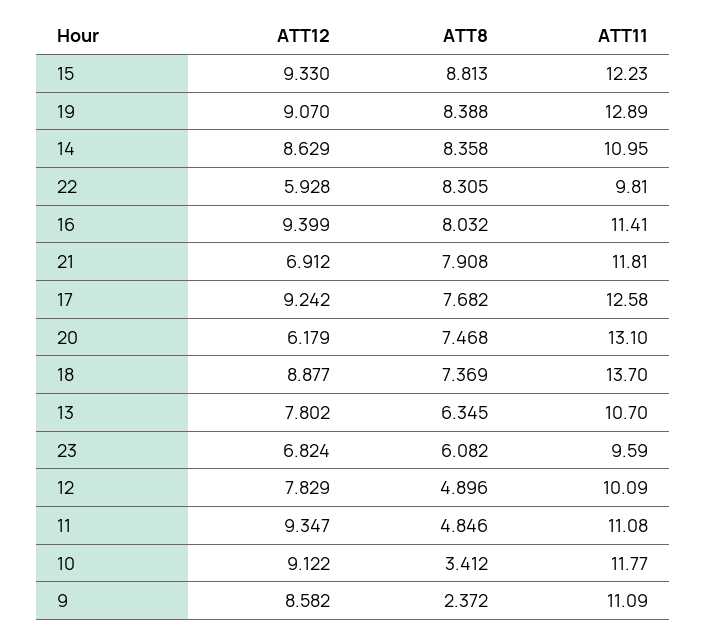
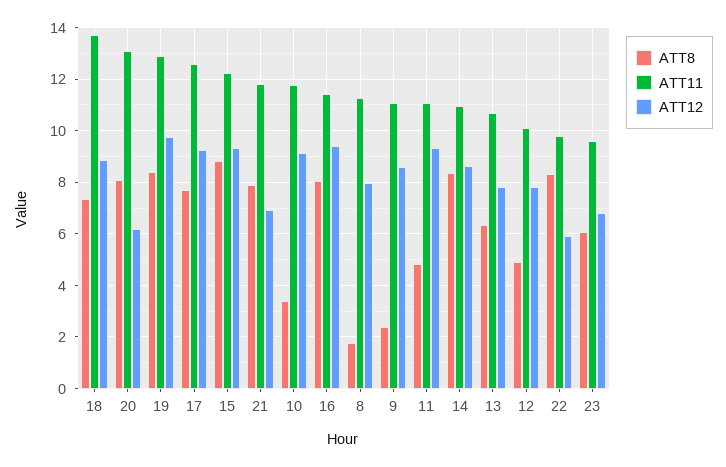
  {
    "ATT12": {
      "15": 9.33,
-     "19": 9.07,
+     "19": 9.75,
      "14": 8.629,
      "22": 5.928,
      "16": 9.399,
      "21": 6.912,
      "17": 9.242,
      "20": 6.179,
      "18": 8.877,
      "13": 7.802,
      "23": 6.824,
      "12": 7.829,
      "11": 9.347,
      "10": 9.122,
-     "9": 8.582
+     "9": 8.582,
+     "8": 8
    },
    "ATT8": {
      "15": 8.813,
      "19": 8.388,
      "14": 8.358,
      "22": 8.305,
      "16": 8.032,
      "21": 7.908,
      "17": 7.682,
-     "20": 7.468,
+     "20": 8,
      "18": 7.369,
      "13": 6.345,
      "23": 6.082,
      "12": 4.896,
      "11": 4.846,
      "10": 3.412,
-     "9": 2.372
+     "9": 2.372,
+     "8": 1.75
    },
    "ATT11": {
      "15": 12.23,
      "19": 12.89,
      "14": 10.95,
      "22": 9.81,
      "16": 11.41,
      "21": 11.81,
      "17": 12.58,
      "20": 13.1,
      "18": 13.7,
      "13": 10.7,
      "23": 9.59,
      "12": 10.09,
      "11": 11.08,
      "10": 11.77,
-     "9": 11.09
+     "9": 11.09,
+     "8": 11.25
    }
  }

